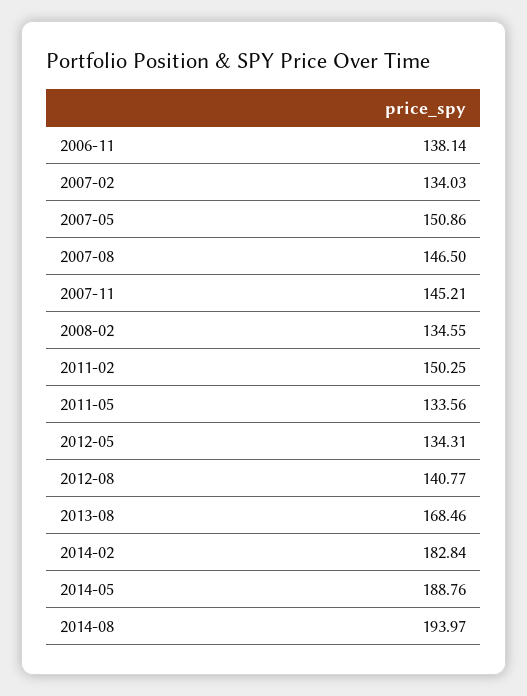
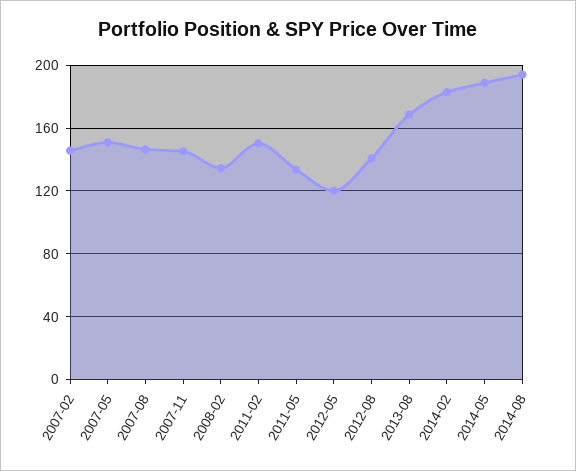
  {
-   "2006-11": 138.14,
-   "2007-02": 134.03,
+   "2007-02": 145,
    "2007-05": 150.86,
    "2007-08": 146.5,
    "2007-11": 145.21,
    "2008-02": 134.55,
    "2011-02": 150.25,
    "2011-05": 133.56,
-   "2012-05": 134.31,
+   "2012-05": 120,
    "2012-08": 140.77,
    "2013-08": 168.46,
    "2014-02": 182.84,
    "2014-05": 188.76,
    "2014-08": 193.97
  }

